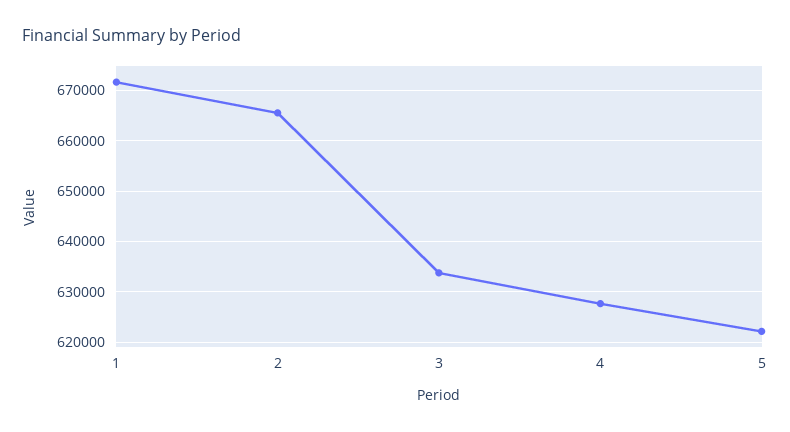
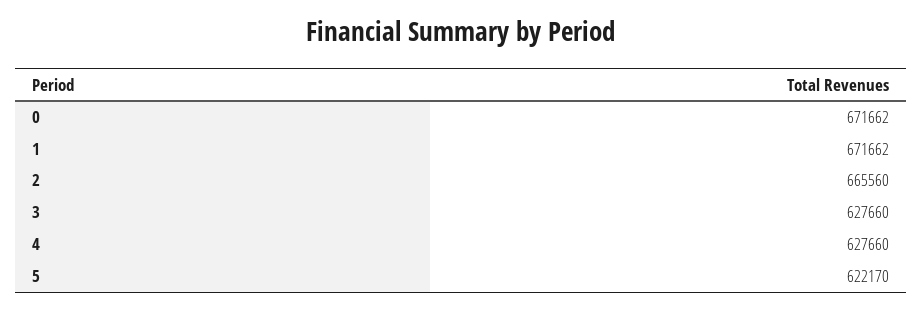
  {
    "1": 671662,
    "2": 665560,
-   "3": 634000,
+   "3": 627660,
    "4": 627660,
-   "5": 622170
+   "5": 622170,
+   "0": 671662
  }

